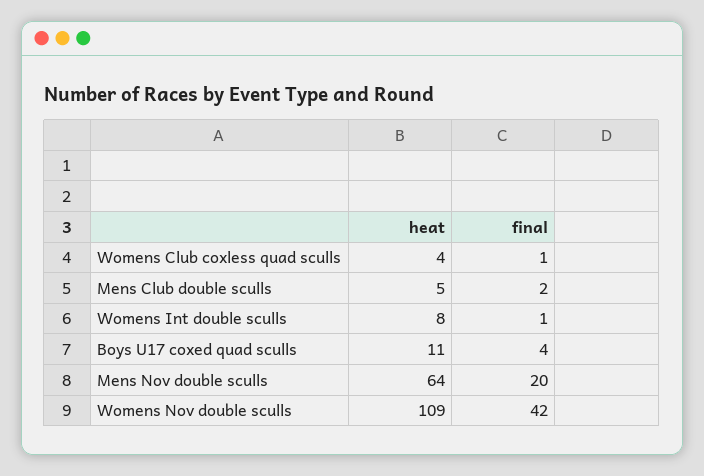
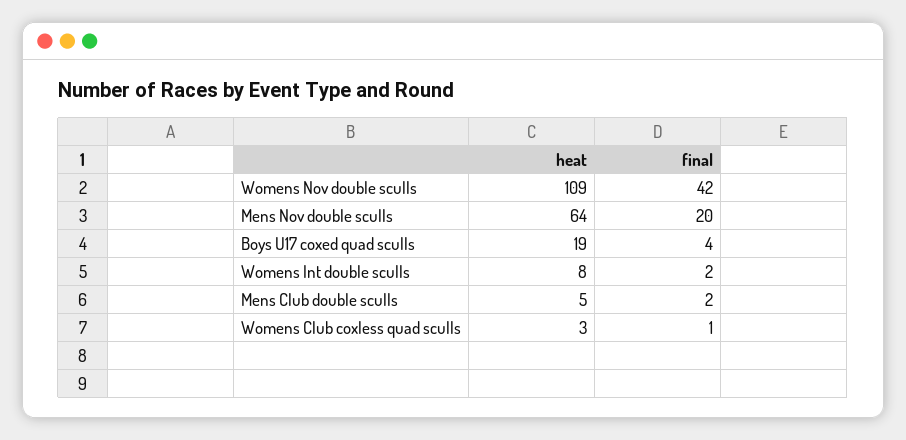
  {
    "heat": {
-     "Womens Club coxless quad sculls": 4,
+     "Womens Club coxless quad sculls": 3,
      "Mens Club double sculls": 5,
      "Womens Int double sculls": 8,
-     "Boys U17 coxed quad sculls": 11,
+     "Boys U17 coxed quad sculls": 19,
      "Mens Nov double sculls": 64,
      "Womens Nov double sculls": 109
    },
    "final": {
      "Womens Club coxless quad sculls": 1,
      "Mens Club double sculls": 2,
-     "Womens Int double sculls": 1,
+     "Womens Int double sculls": 2,
      "Boys U17 coxed quad sculls": 4,
      "Mens Nov double sculls": 20,
      "Womens Nov double sculls": 42
    }
  }

